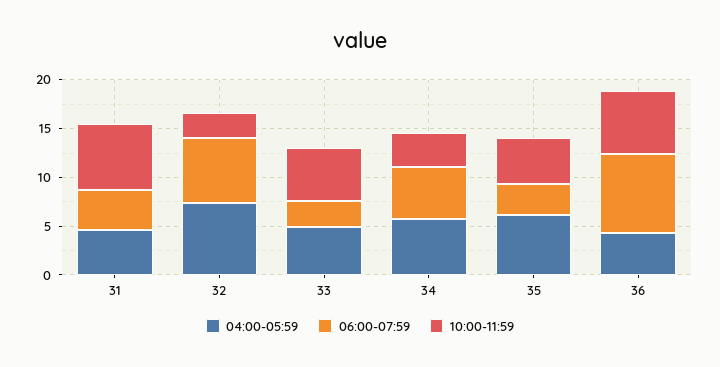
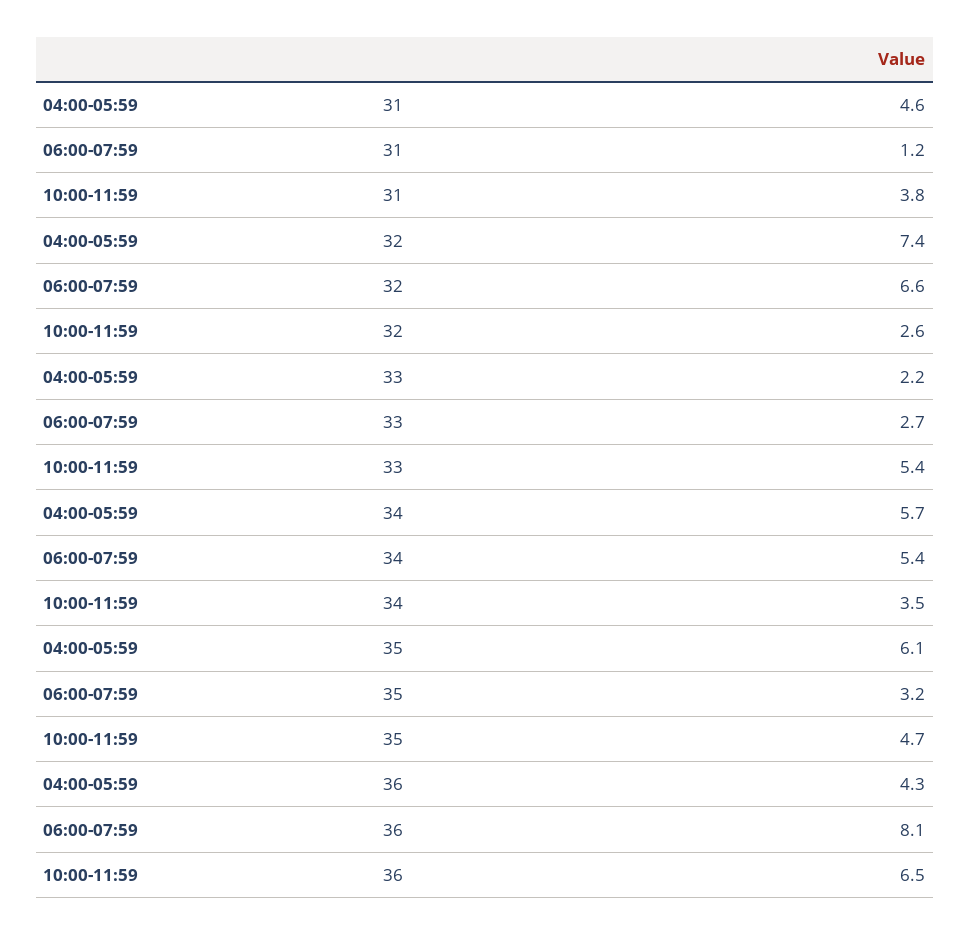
  {
    "04:00-05:59": {
      "31": 4.6,
      "32": 7.4,
-     "33": 5,
+     "33": 2.2,
      "34": 5.7,
      "35": 6.1,
      "36": 4.3
    },
    "06:00-07:59": {
-     "31": 4,
+     "31": 1.2,
      "32": 6.6,
      "33": 2.7,
      "34": 5.4,
      "35": 3.2,
      "36": 8.1
    },
    "10:00-11:59": {
-     "31": 7,
+     "31": 3.8,
      "32": 2.6,
      "33": 5.4,
      "34": 3.5,
      "35": 4.7,
      "36": 6.5
    }
  }

